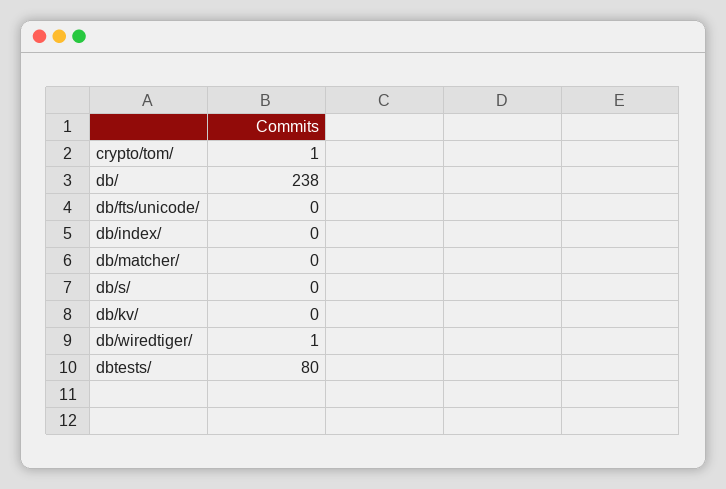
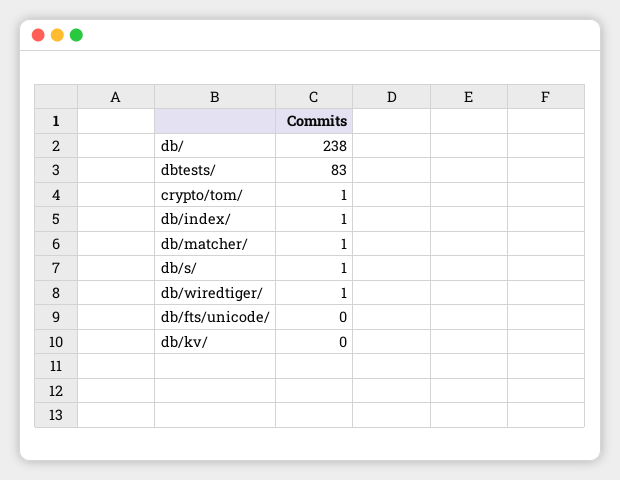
  {
    "crypto/tom/": 1,
    "db/": 238,
    "db/fts/unicode/": 0,
-   "db/index/": 0,
+   "db/index/": 1,
-   "db/matcher/": 0,
+   "db/matcher/": 1,
-   "db/s/": 0,
+   "db/s/": 1,
    "db/kv/": 0,
    "db/wiredtiger/": 1,
-   "dbtests/": 80
+   "dbtests/": 83
  }

